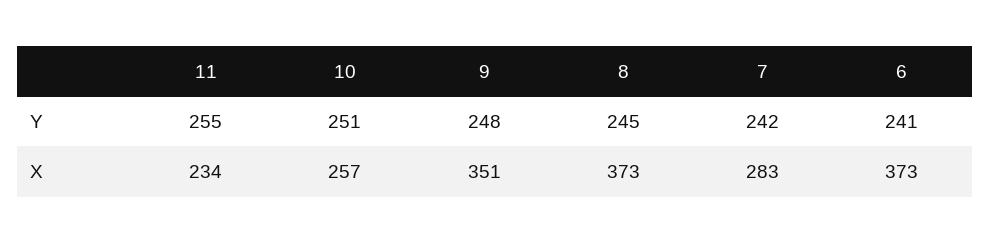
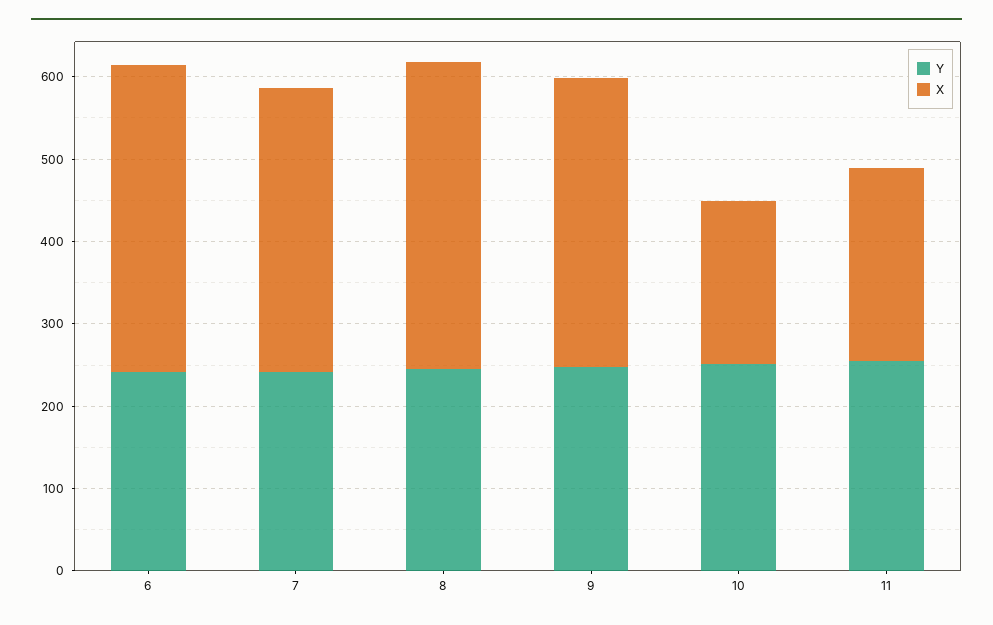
  {
    "Y": {
      "11": 255,
      "10": 251,
      "9": 248,
      "8": 245,
      "7": 242,
      "6": 241
    },
    "X": {
      "11": 234,
-     "10": 257,
+     "10": 200,
      "9": 351,
      "8": 373,
-     "7": 283,
+     "7": 340,
      "6": 373
    }
  }

